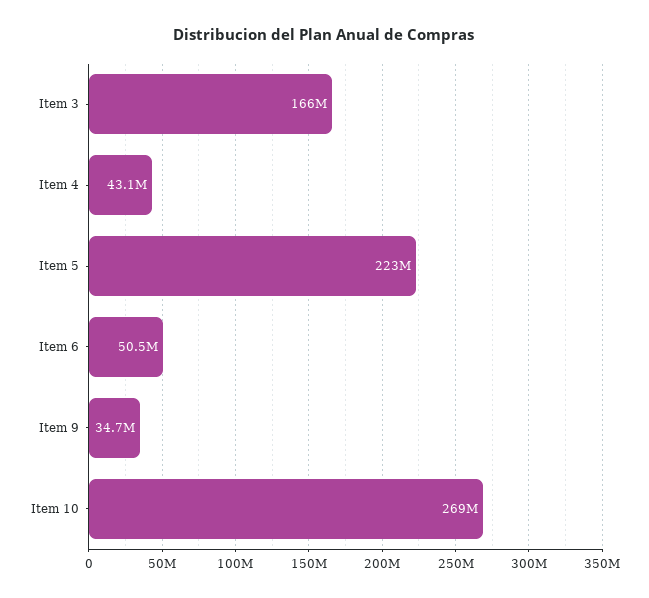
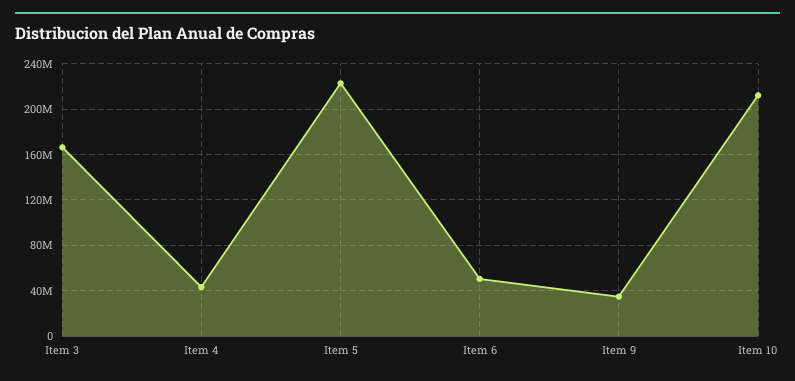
  {
    "Item 3": 166000000,
    "Item 4": 43100000,
    "Item 5": 223000000,
    "Item 6": 50500000,
    "Item 9": 34700000,
-   "Item 10": 269000000
+   "Item 10": 210000000
  }

